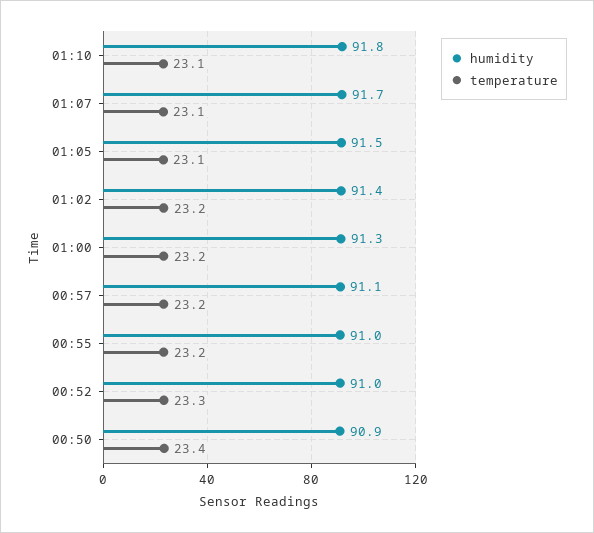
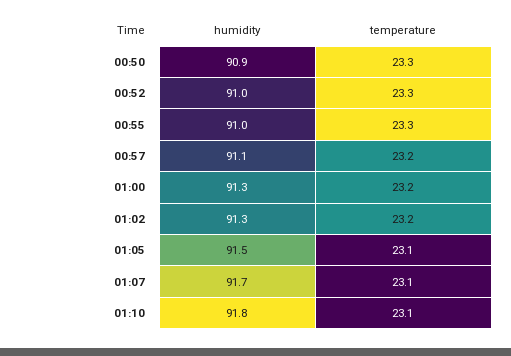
  {
    "humidity": {
      "01:10": 91.8,
      "01:07": 91.7,
      "01:05": 91.5,
-     "01:02": 91.4,
+     "01:02": 91.3,
      "01:00": 91.3,
      "00:57": 91.1,
      "00:55": 91,
      "00:52": 91,
      "00:50": 90.9
    },
    "temperature": {
      "01:10": 23.1,
      "01:07": 23.1,
      "01:05": 23.1,
      "01:02": 23.2,
      "01:00": 23.2,
      "00:57": 23.2,
-     "00:55": 23.2,
+     "00:55": 23.3,
      "00:52": 23.3,
-     "00:50": 23.4
+     "00:50": 23.3
    }
  }

